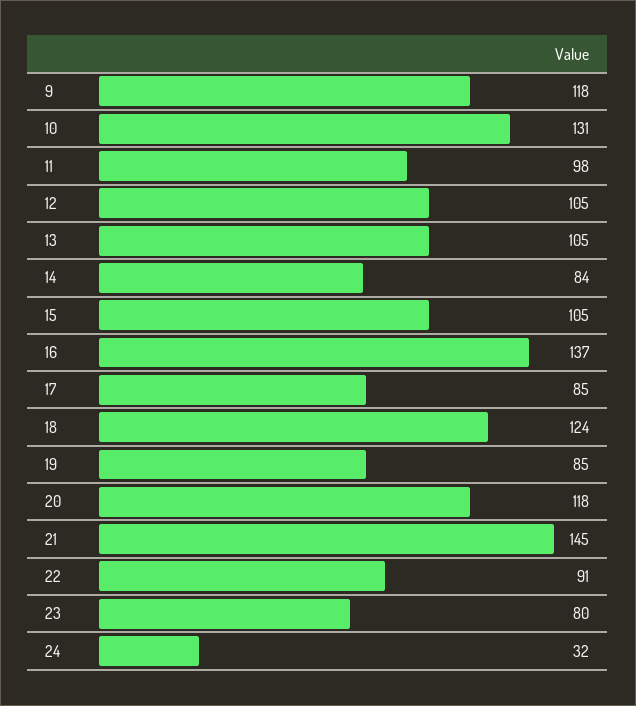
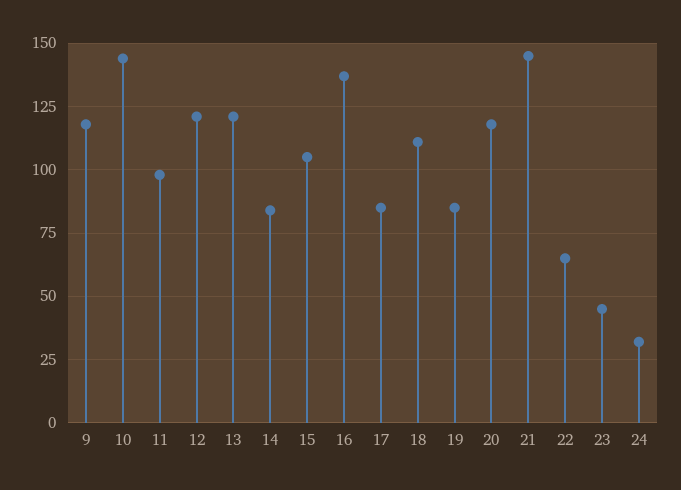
  {
    "9": 118,
-   "10": 131,
+   "10": 145,
    "11": 98,
-   "12": 105,
+   "12": 120,
-   "13": 105,
+   "13": 120,
    "14": 84,
    "15": 105,
    "16": 137,
    "17": 85,
-   "18": 124,
+   "18": 110,
    "19": 85,
    "20": 118,
    "21": 145,
-   "22": 91,
+   "22": 65,
-   "23": 80,
+   "23": 45,
    "24": 32
  }

